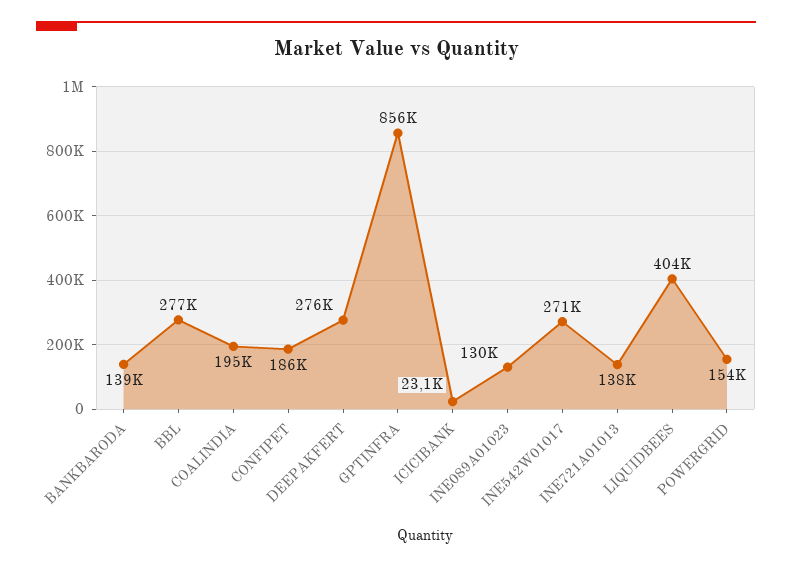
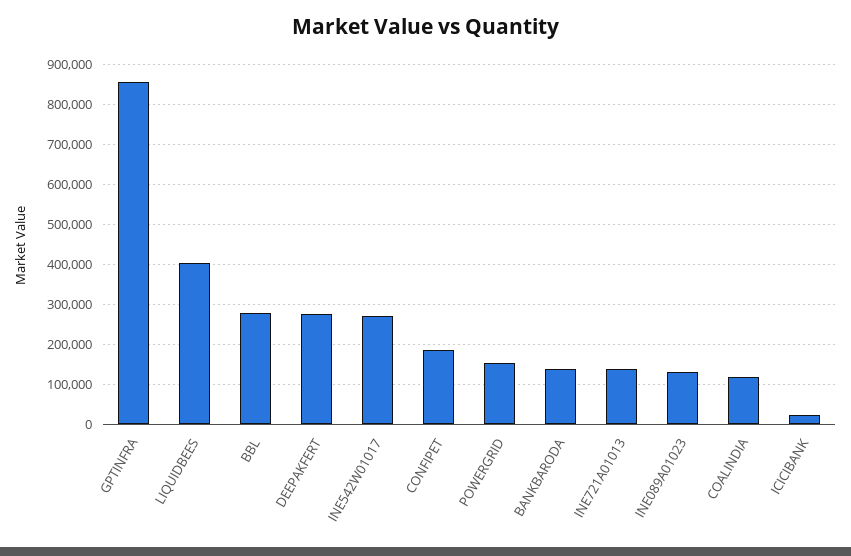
  {
    "BANKBARODA": 139000,
    "BBL": 277000,
-   "COALINDIA": 195000,
+   "COALINDIA": 120000,
    "CONFIPET": 186000,
    "DEEPAKFERT": 276000,
    "GPTINFRA": 856000,
    "ICICIBANK": 23100,
    "INE089A01023": 130000,
    "INE542W01017": 271000,
    "INE721A01013": 138000,
    "LIQUIDBEES": 404000,
    "POWERGRID": 154000
  }

